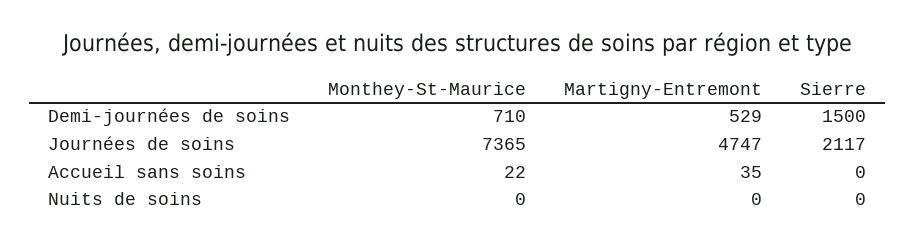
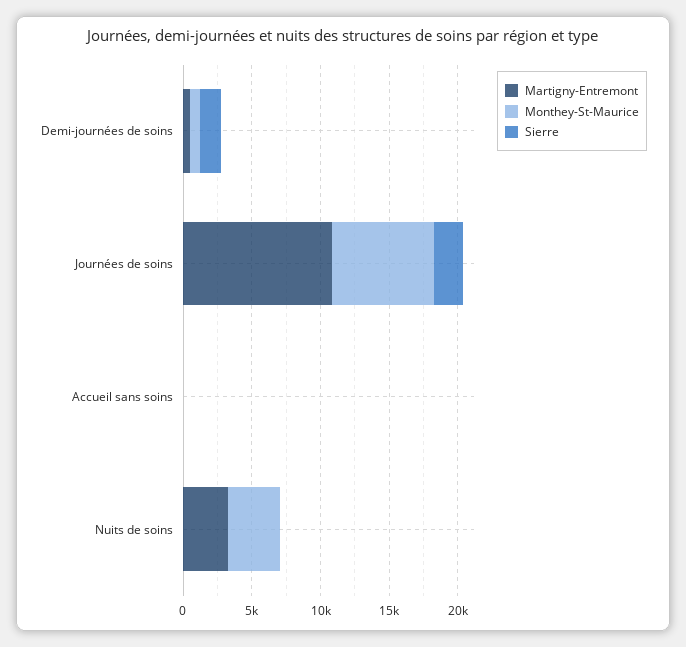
  {
    "Monthey-St-Maurice": {
      "Demi-journées de soins": 710,
      "Journées de soins": 7365,
      "Accueil sans soins": 22,
-     "Nuits de soins": 0
+     "Nuits de soins": 4000
    },
    "Martigny-Entremont": {
      "Demi-journées de soins": 529,
-     "Journées de soins": 4747,
+     "Journées de soins": 11000,
      "Accueil sans soins": 35,
-     "Nuits de soins": 0
+     "Nuits de soins": 3000
    },
    "Sierre": {
      "Demi-journées de soins": 1500,
      "Journées de soins": 2117,
      "Accueil sans soins": 0,
      "Nuits de soins": 0
    }
  }

